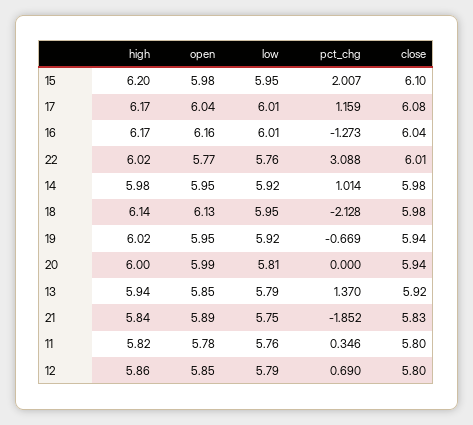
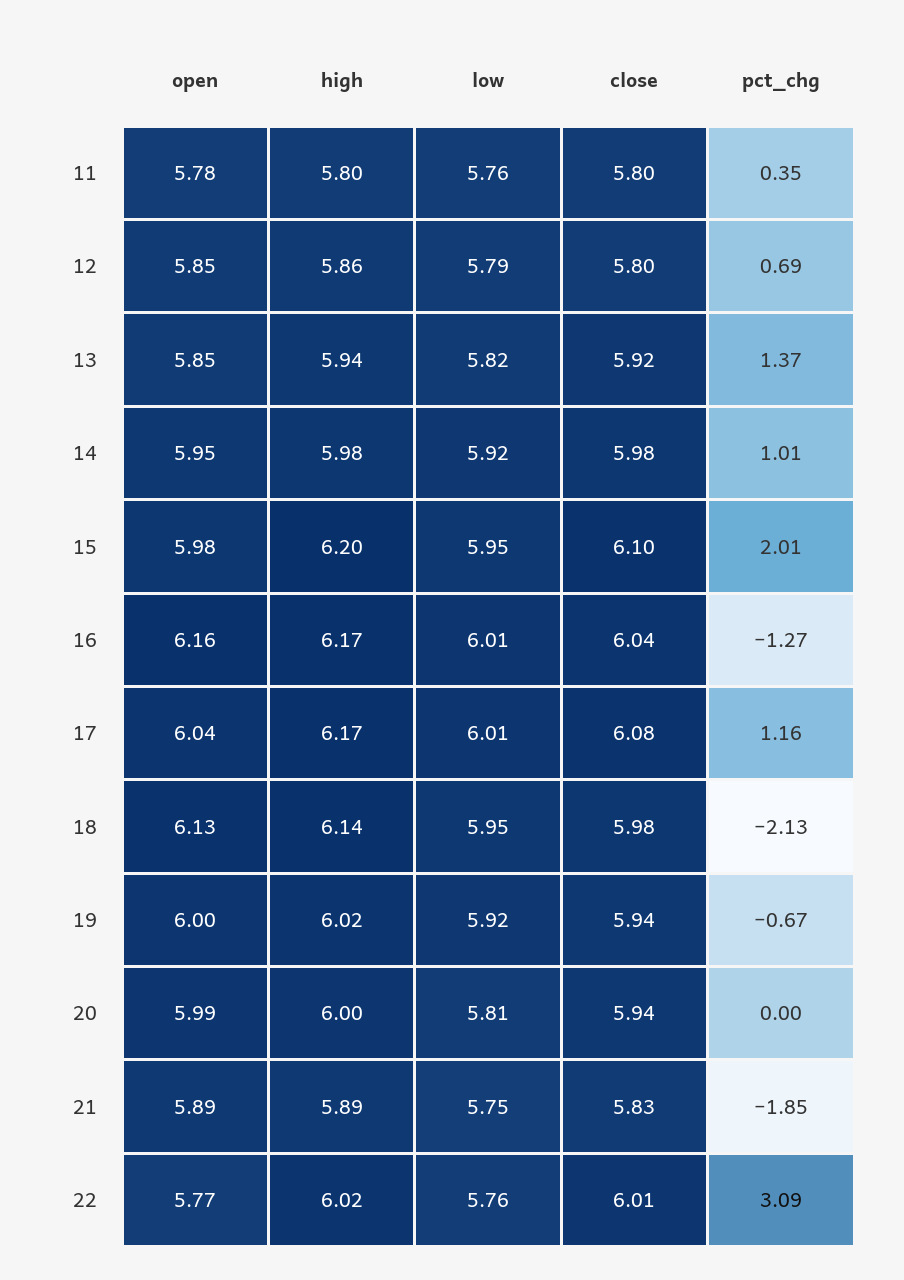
  {
    "high": {
      "15": 6.2,
      "17": 6.17,
      "16": 6.17,
      "22": 6.02,
      "14": 5.98,
      "18": 6.14,
      "19": 6.02,
      "20": 6,
      "13": 5.94,
-     "21": 5.84,
+     "21": 5.89,
-     "11": 5.82,
+     "11": 5.8,
      "12": 5.86
    },
    "open": {
      "15": 5.98,
      "17": 6.04,
      "16": 6.16,
      "22": 5.77,
      "14": 5.95,
      "18": 6.13,
-     "19": 5.95,
+     "19": 6,
      "20": 5.99,
      "13": 5.85,
      "21": 5.89,
      "11": 5.78,
      "12": 5.85
    },
    "low": {
      "15": 5.95,
      "17": 6.01,
      "16": 6.01,
      "22": 5.76,
      "14": 5.92,
      "18": 5.95,
      "19": 5.92,
      "20": 5.81,
-     "13": 5.79,
+     "13": 5.82,
      "21": 5.75,
      "11": 5.76,
      "12": 5.79
    },
    "pct_chg": {
      "15": 2.007,
      "17": 1.159,
      "16": -1.273,
      "22": 3.088,
      "14": 1.014,
      "18": -2.128,
      "19": -0.669,
      "20": 0,
      "13": 1.37,
      "21": -1.852,
      "11": 0.346,
      "12": 0.69
    },
    "close": {
      "15": 6.1,
      "17": 6.08,
      "16": 6.04,
      "22": 6.01,
      "14": 5.98,
      "18": 5.98,
      "19": 5.94,
      "20": 5.94,
      "13": 5.92,
      "21": 5.83,
      "11": 5.8,
      "12": 5.8
    }
  }

